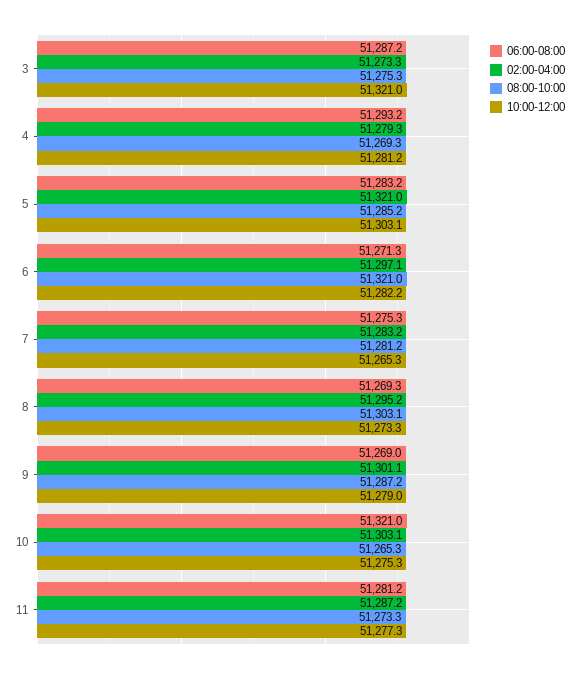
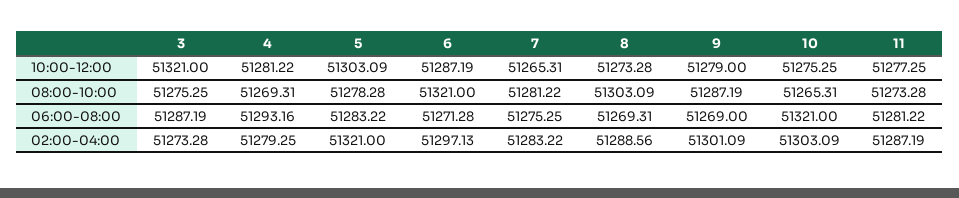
  {
    "06:00-08:00": {
      "3": 51287.19,
      "4": 51293.16,
      "5": 51283.22,
      "6": 51271.28,
      "7": 51275.25,
      "8": 51269.31,
      "9": 51269,
      "10": 51321,
      "11": 51281.22
    },
    "02:00-04:00": {
      "3": 51273.28,
      "4": 51279.25,
      "5": 51321,
      "6": 51297.13,
      "7": 51283.22,
-     "8": 51295.2,
+     "8": 51288.56,
      "9": 51301.09,
      "10": 51303.09,
      "11": 51287.19
    },
    "08:00-10:00": {
      "3": 51275.25,
      "4": 51269.31,
-     "5": 51285.2,
+     "5": 51278.28,
      "6": 51321,
      "7": 51281.22,
      "8": 51303.09,
      "9": 51287.19,
      "10": 51265.31,
      "11": 51273.28
    },
    "10:00-12:00": {
      "3": 51321,
      "4": 51281.22,
      "5": 51303.09,
-     "6": 51282.2,
+     "6": 51287.19,
      "7": 51265.31,
      "8": 51273.28,
      "9": 51279,
      "10": 51275.25,
      "11": 51277.25
    }
  }

